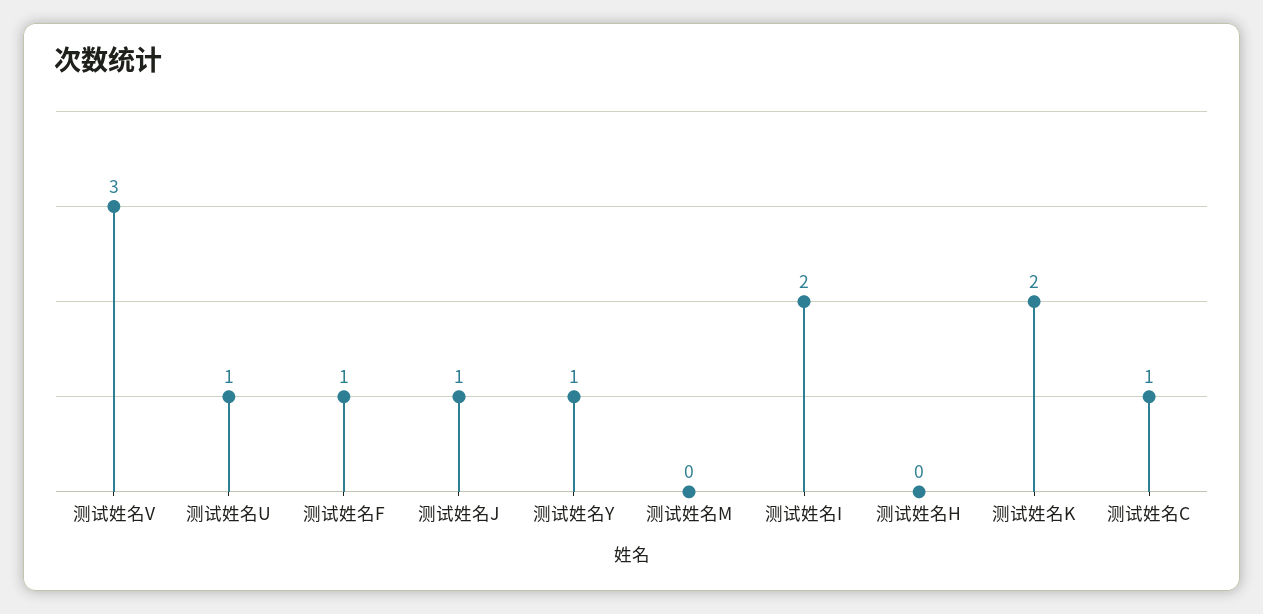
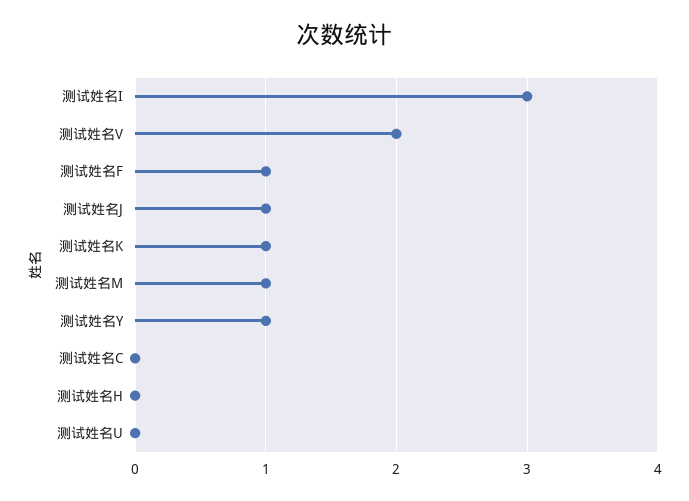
  {
-   "测试姓名V": 3,
+   "测试姓名V": 2,
-   "测试姓名U": 1,
+   "测试姓名U": 0,
    "测试姓名F": 1,
    "测试姓名J": 1,
    "测试姓名Y": 1,
-   "测试姓名M": 0,
+   "测试姓名M": 1,
-   "测试姓名I": 2,
+   "测试姓名I": 3,
    "测试姓名H": 0,
-   "测试姓名K": 2,
+   "测试姓名K": 1,
-   "测试姓名C": 1
+   "测试姓名C": 0
  }

